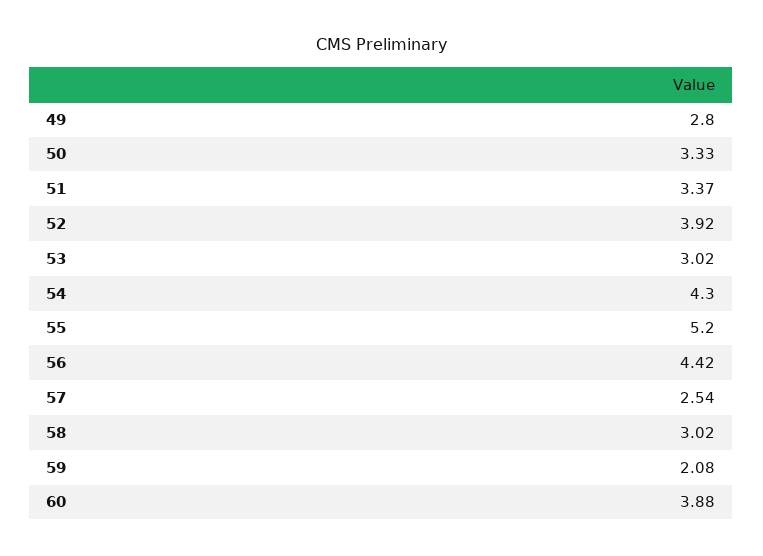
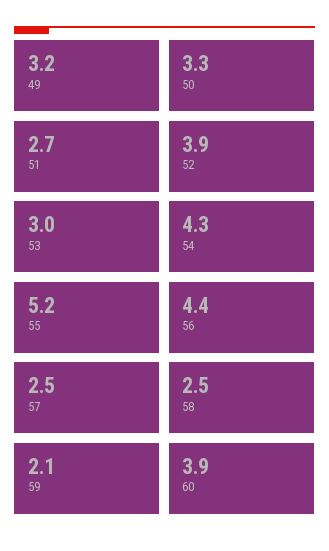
  {
-   "49": 2.8,
+   "49": 3.2,
    "50": 3.33,
-   "51": 3.37,
+   "51": 2.7,
    "52": 3.92,
    "53": 3.02,
    "54": 4.3,
    "55": 5.2,
    "56": 4.42,
    "57": 2.54,
-   "58": 3.02,
+   "58": 2.5,
    "59": 2.08,
    "60": 3.88
  }

